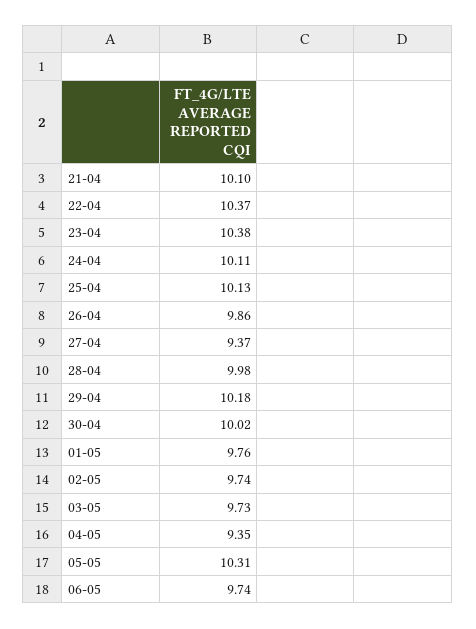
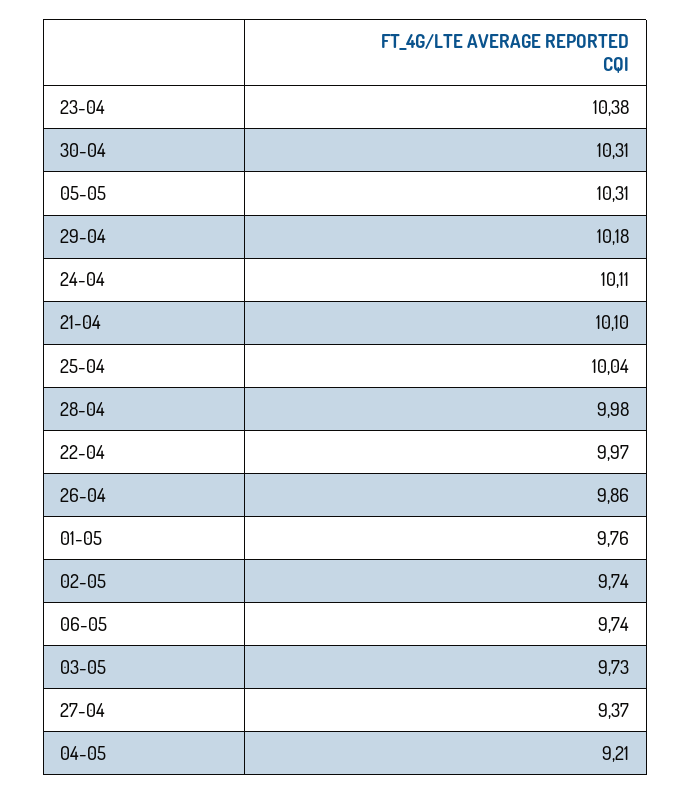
  {
    "21-04": 10.1,
-   "22-04": 10.37,
+   "22-04": 9.97,
    "23-04": 10.38,
    "24-04": 10.11,
-   "25-04": 10.13,
+   "25-04": 10.04,
    "26-04": 9.86,
    "27-04": 9.37,
    "28-04": 9.98,
    "29-04": 10.18,
-   "30-04": 10.02,
+   "30-04": 10.31,
    "01-05": 9.76,
    "02-05": 9.74,
    "03-05": 9.73,
-   "04-05": 9.35,
+   "04-05": 9.21,
    "05-05": 10.31,
    "06-05": 9.74
  }

